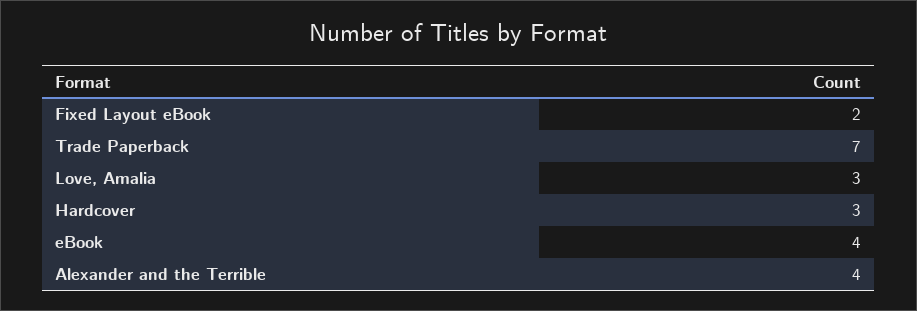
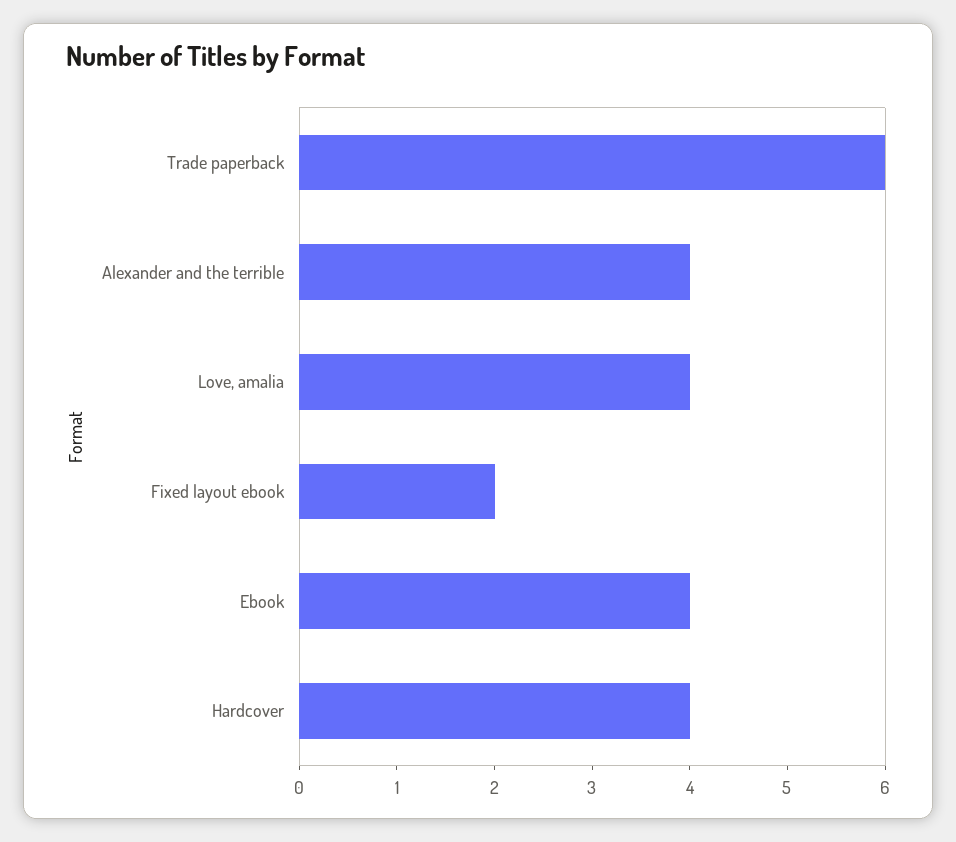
  {
    "Fixed Layout eBook": 2,
-   "Trade Paperback": 7,
+   "Trade Paperback": 6,
-   "Love, Amalia": 3,
+   "Love, Amalia": 4,
-   "Hardcover": 3,
+   "Hardcover": 4,
    "eBook": 4,
    "Alexander and the Terrible": 4
  }

